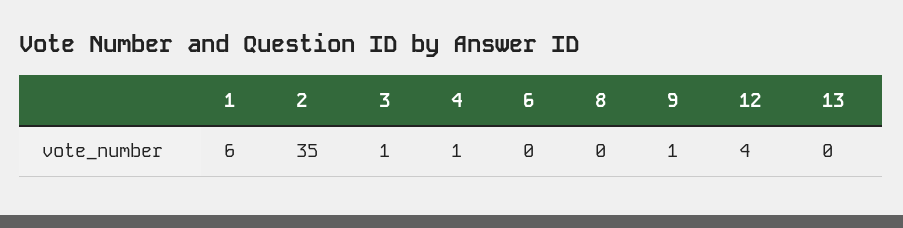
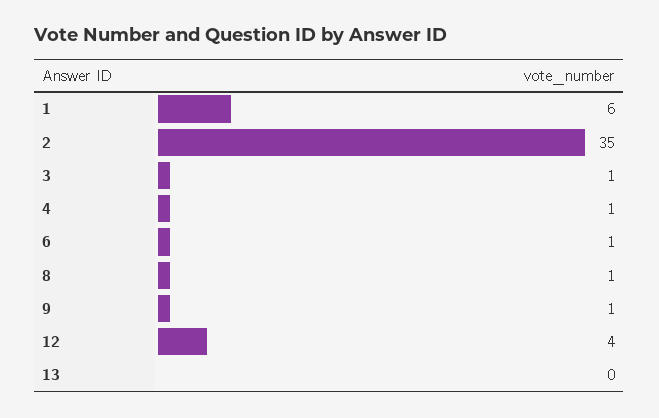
  {
    "1": 6,
    "2": 35,
    "3": 1,
    "4": 1,
-   "6": 0,
+   "6": 1,
-   "8": 0,
+   "8": 1,
    "9": 1,
    "12": 4,
    "13": 0
  }

